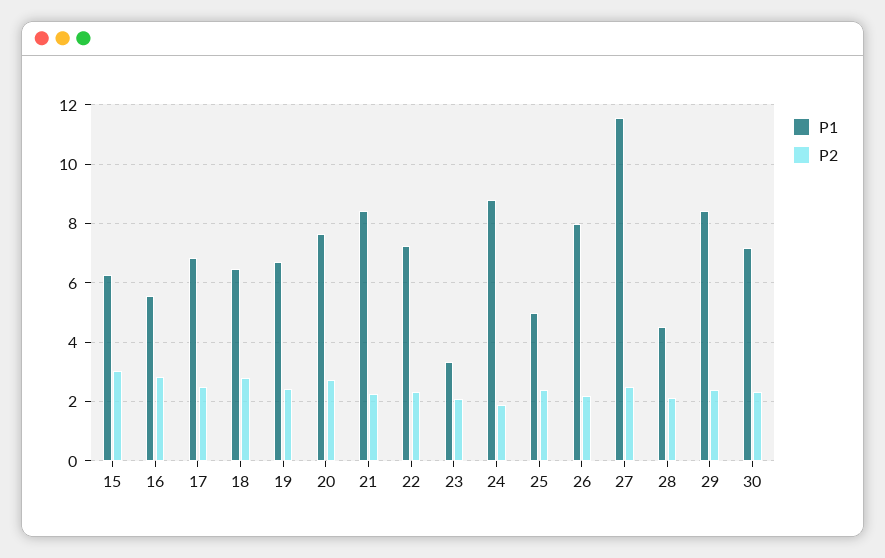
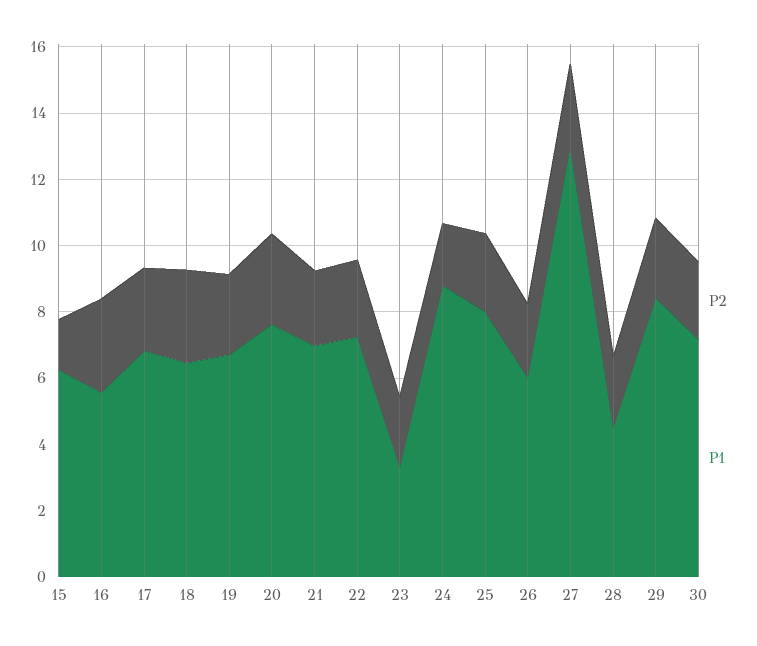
  {
    "P1": {
      "15": 6.25,
      "16": 5.5,
      "17": 6.75,
      "18": 6.5,
      "19": 6.75,
      "20": 7.75,
-     "21": 8.5,
+     "21": 7,
      "22": 7.25,
      "23": 3.25,
      "24": 8.75,
-     "25": 5,
+     "25": 8,
-     "26": 8,
+     "26": 6,
-     "27": 11.5,
+     "27": 13,
      "28": 4.5,
      "29": 8.5,
      "30": 7.25
    },
    "P2": {
-     "15": 3,
+     "15": 1.5,
      "16": 2.75,
      "17": 2.5,
      "18": 2.75,
      "19": 2.5,
      "20": 2.75,
      "21": 2.25,
      "22": 2.25,
      "23": 2,
      "24": 2,
      "25": 2.5,
      "26": 2.25,
      "27": 2.5,
      "28": 2.25,
      "29": 2.5,
      "30": 2.25
    }
  }

